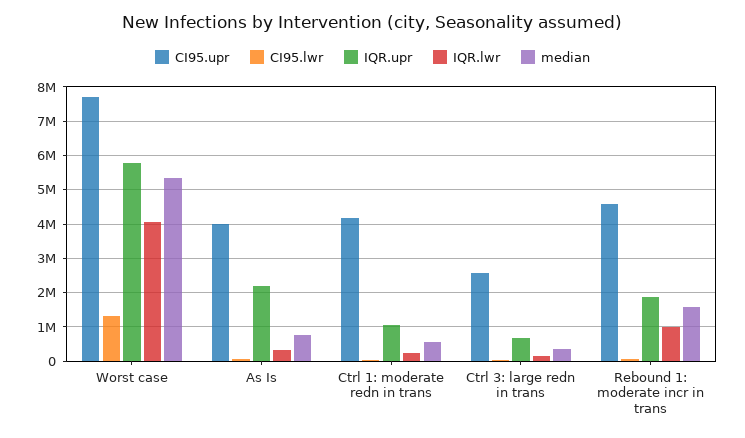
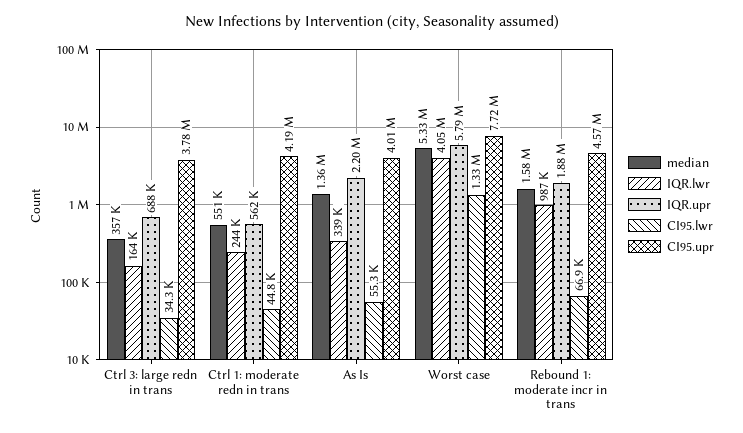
  {
    "CI95.upr": {
      "Worst case": 7720000,
      "As Is": 4010000,
      "Ctrl 1: moderate redn in trans": 4190000,
-     "Ctrl 3: large redn in trans": 2600000,
+     "Ctrl 3: large redn in trans": 3780000,
      "Rebound 1: moderate incr in trans": 4570000
    },
    "CI95.lwr": {
      "Worst case": 1330000,
      "As Is": 55300,
      "Ctrl 1: moderate redn in trans": 44800,
      "Ctrl 3: large redn in trans": 34300,
      "Rebound 1: moderate incr in trans": 66900
    },
    "IQR.upr": {
      "Worst case": 5790000,
      "As Is": 2200000,
-     "Ctrl 1: moderate redn in trans": 1000000,
+     "Ctrl 1: moderate redn in trans": 562000,
      "Ctrl 3: large redn in trans": 688000,
      "Rebound 1: moderate incr in trans": 1880000
    },
    "IQR.lwr": {
      "Worst case": 4050000,
      "As Is": 339000,
      "Ctrl 1: moderate redn in trans": 244000,
      "Ctrl 3: large redn in trans": 164000,
      "Rebound 1: moderate incr in trans": 987000
    },
    "median": {
      "Worst case": 5330000,
-     "As Is": 800000,
+     "As Is": 1360000,
      "Ctrl 1: moderate redn in trans": 551000,
      "Ctrl 3: large redn in trans": 357000,
      "Rebound 1: moderate incr in trans": 1580000
    }
  }

